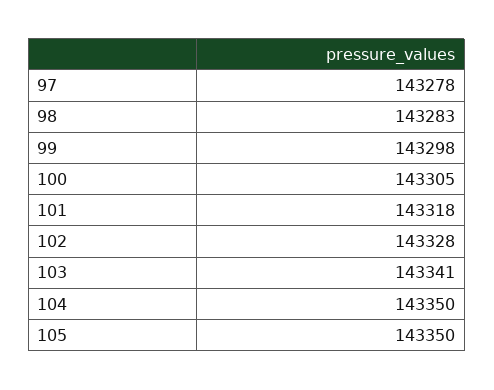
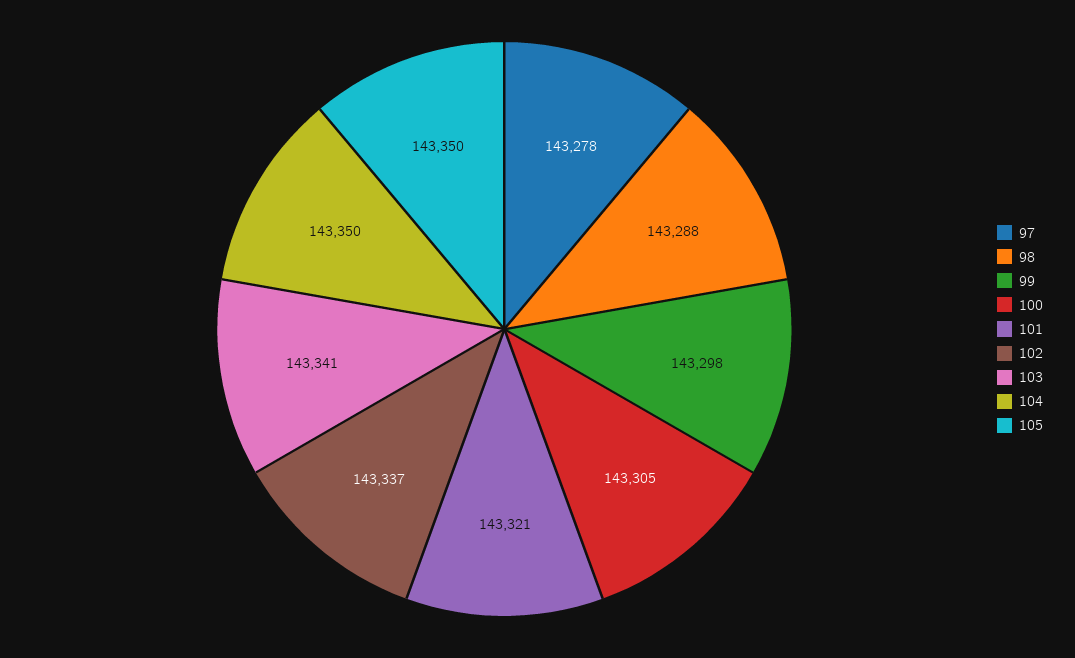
  {
    "97": 143278,
-   "98": 143283,
+   "98": 143288,
    "99": 143298,
    "100": 143305,
-   "101": 143318,
+   "101": 143321,
-   "102": 143328,
+   "102": 143337,
    "103": 143341,
    "104": 143350,
    "105": 143350
  }

